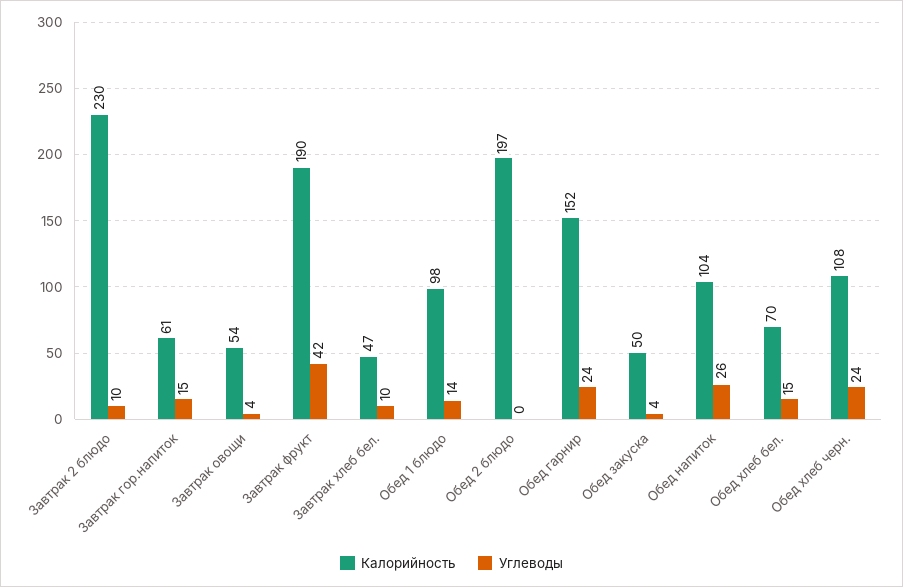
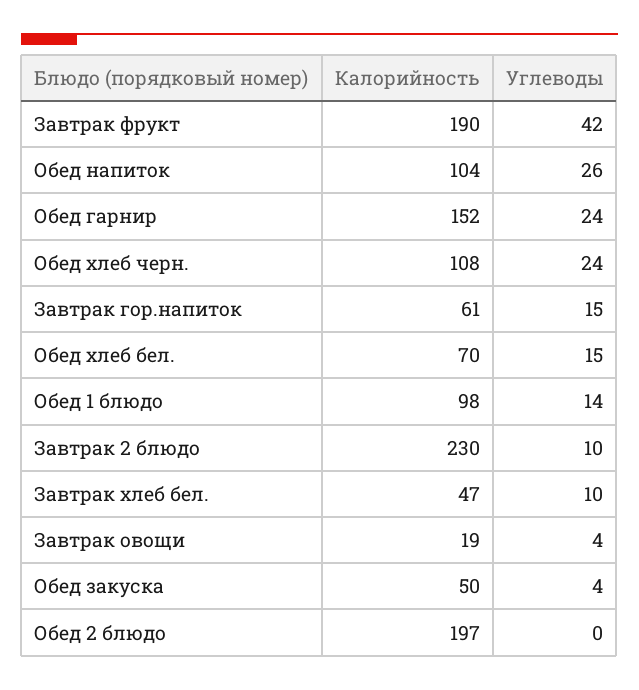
  {
    "Калорийность": {
      "Завтрак 2 блюдо": 230,
      "Завтрак гор.напиток": 61,
-     "Завтрак овощи": 54,
+     "Завтрак овощи": 19,
      "Завтрак фрукт": 190,
      "Завтрак хлеб бел.": 47,
      "Обед 1 блюдо": 98,
      "Обед 2 блюдо": 197,
      "Обед гарнир": 152,
      "Обед закуска": 50,
      "Обед напиток": 104,
      "Обед хлеб бел.": 70,
      "Обед хлеб черн.": 108
    },
    "Углеводы": {
      "Завтрак 2 блюдо": 10,
      "Завтрак гор.напиток": 15,
      "Завтрак овощи": 4,
      "Завтрак фрукт": 42,
      "Завтрак хлеб бел.": 10,
      "Обед 1 блюдо": 14,
      "Обед 2 блюдо": 0,
      "Обед гарнир": 24,
      "Обед закуска": 4,
      "Обед напиток": 26,
      "Обед хлеб бел.": 15,
      "Обед хлеб черн.": 24
    }
  }

